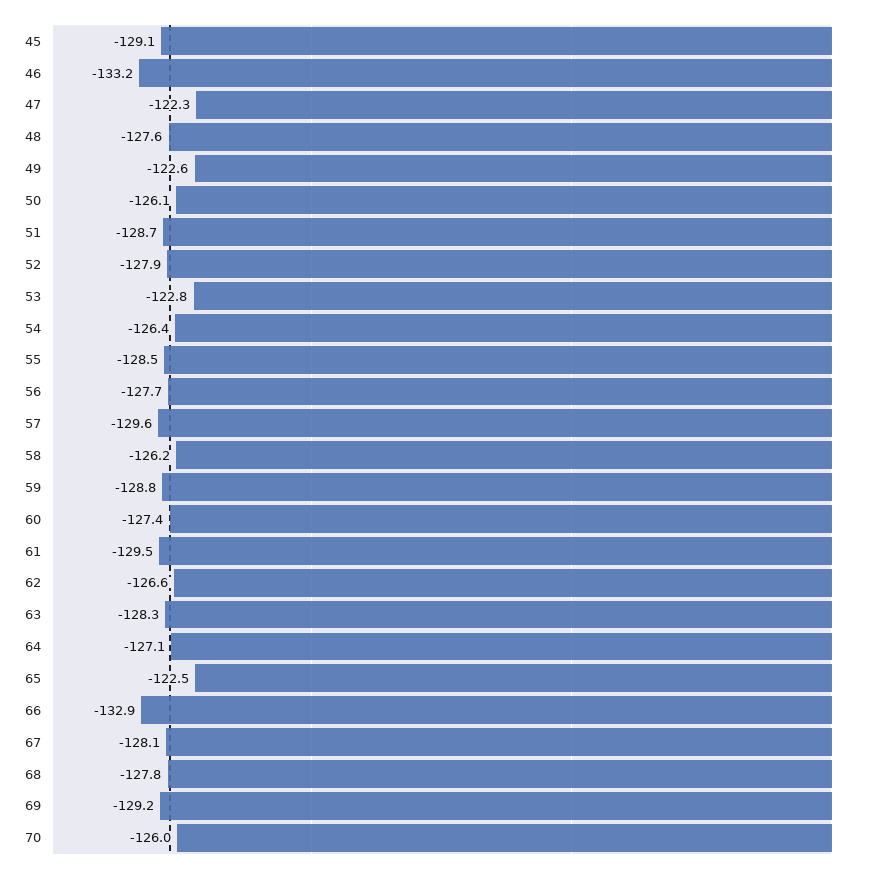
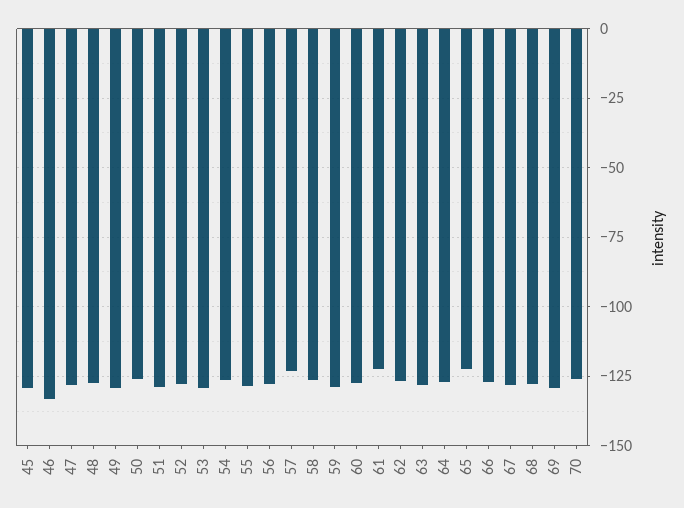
  {
    "45": -129.1,
    "46": -133.2,
-   "47": -122.3,
+   "47": -127.5,
    "48": -127.6,
-   "49": -122.6,
+   "49": -130,
    "50": -126.1,
    "51": -128.7,
    "52": -127.9,
-   "53": -122.8,
+   "53": -130,
    "54": -126.4,
    "55": -128.5,
    "56": -127.7,
-   "57": -129.6,
+   "57": -122.5,
    "58": -126.2,
    "59": -128.8,
    "60": -127.4,
-   "61": -129.5,
+   "61": -122.5,
    "62": -126.6,
    "63": -128.3,
    "64": -127.1,
    "65": -122.5,
-   "66": -132.9,
+   "66": -127.5,
    "67": -128.1,
    "68": -127.8,
    "69": -129.2,
    "70": -126
  }

